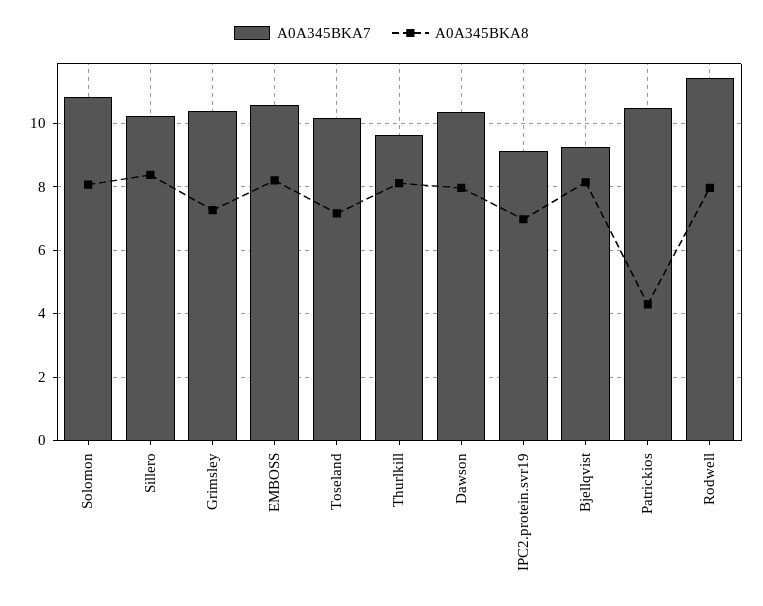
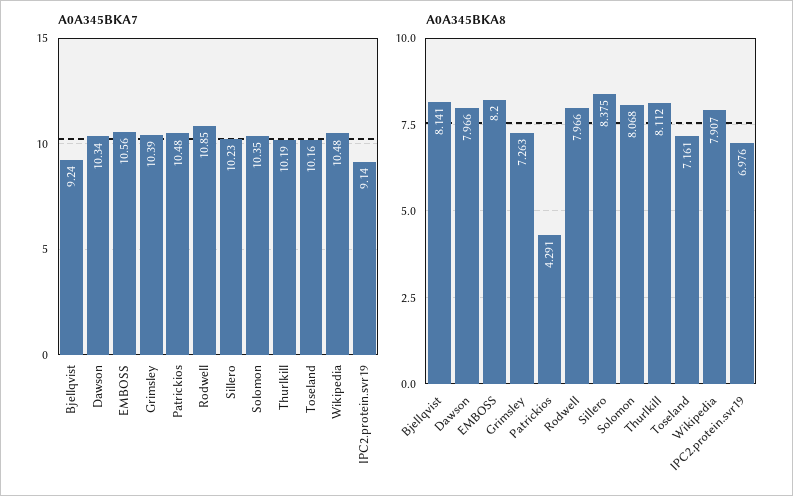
  {
    "A0A345BKA7": {
-     "Solomon": 10.8,
+     "Solomon": 10.35,
      "Sillero": 10.23,
      "Grimsley": 10.39,
      "EMBOSS": 10.56,
      "Toseland": 10.16,
-     "Thurlkill": 9.6,
+     "Thurlkill": 10.19,
      "Dawson": 10.34,
      "IPC2.protein.svr19": 9.14,
      "Bjellqvist": 9.24,
      "Patrickios": 10.48,
-     "Rodwell": 11.4
+     "Rodwell": 10.85,
+     "Wikipedia": 10.48
    },
    "A0A345BKA8": {
      "Solomon": 8.068,
      "Sillero": 8.375,
      "Grimsley": 7.263,
      "EMBOSS": 8.2,
      "Toseland": 7.161,
      "Thurlkill": 8.112,
      "Dawson": 7.966,
      "IPC2.protein.svr19": 6.976,
      "Bjellqvist": 8.141,
      "Patrickios": 4.291,
-     "Rodwell": 7.966
+     "Rodwell": 7.966,
+     "Wikipedia": 7.907
    }
  }

